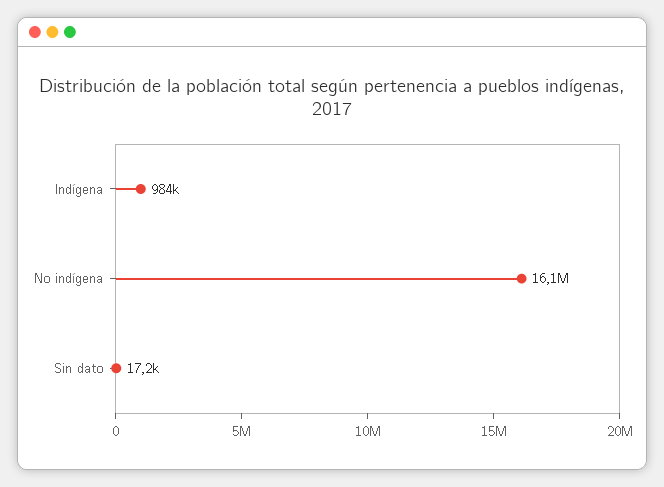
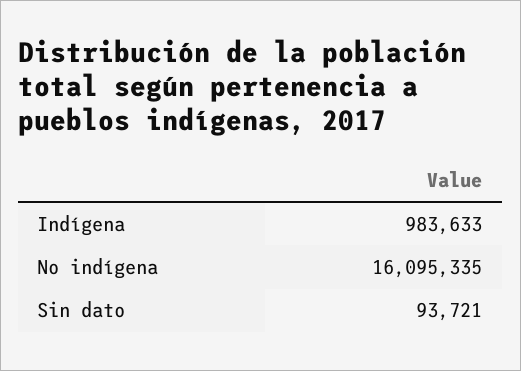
  {
    "Indígena": 983633,
    "No indígena": 16095335,
-   "Sin dato": 17200
+   "Sin dato": 93721
  }

